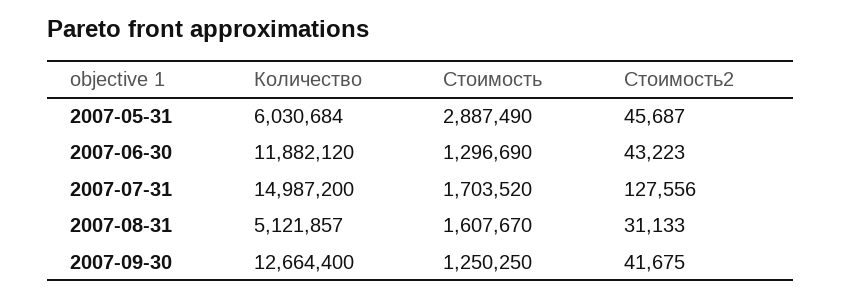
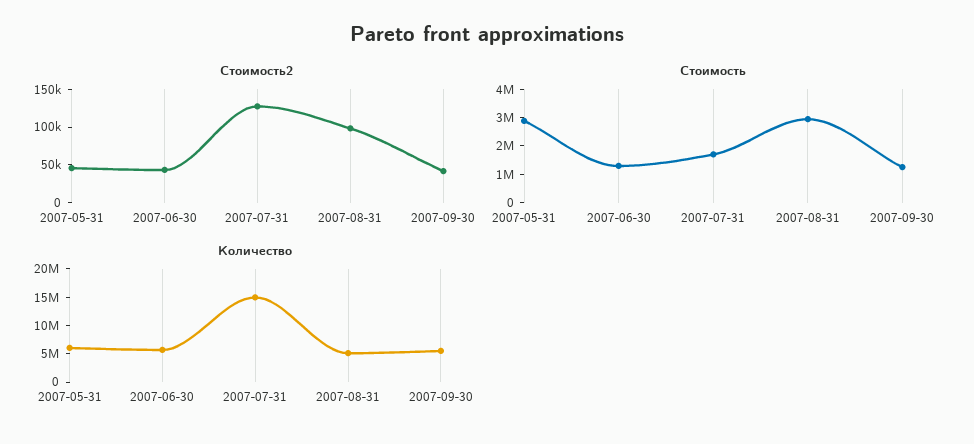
  {
    "Количество": {
      "2007-05-31": 6030684,
-     "2007-06-30": 11882120,
+     "2007-06-30": 5000000,
      "2007-07-31": 14987200,
      "2007-08-31": 5121857,
-     "2007-09-30": 12664400
+     "2007-09-30": 5000000
    },
    "Стоимость": {
      "2007-05-31": 2887490,
      "2007-06-30": 1296690,
      "2007-07-31": 1703520,
-     "2007-08-31": 1607670,
+     "2007-08-31": 3000000,
      "2007-09-30": 1250250
    },
    "Стоимость2": {
      "2007-05-31": 45687,
      "2007-06-30": 43223,
      "2007-07-31": 127556,
-     "2007-08-31": 31133,
+     "2007-08-31": 100000,
      "2007-09-30": 41675
    }
  }

